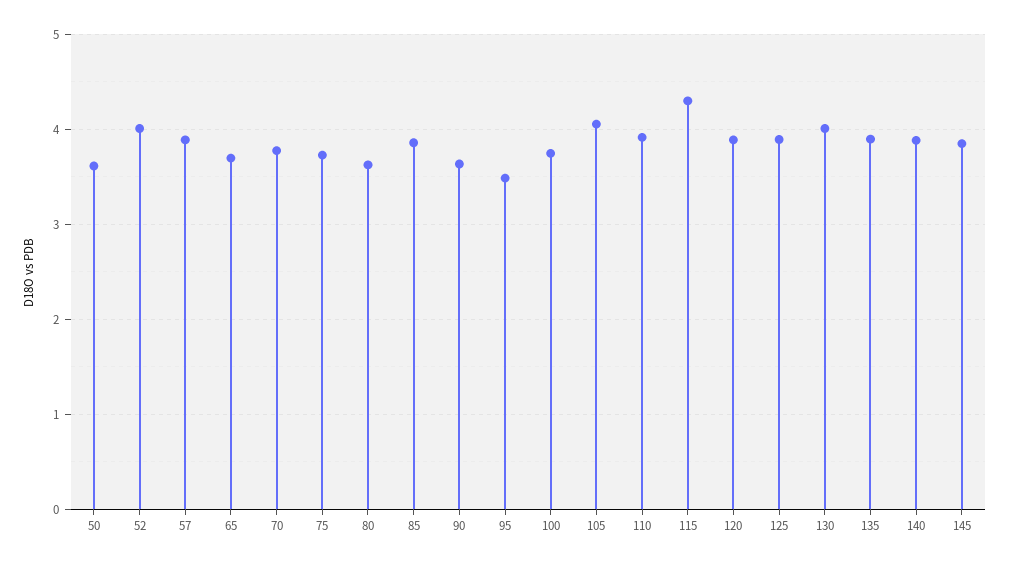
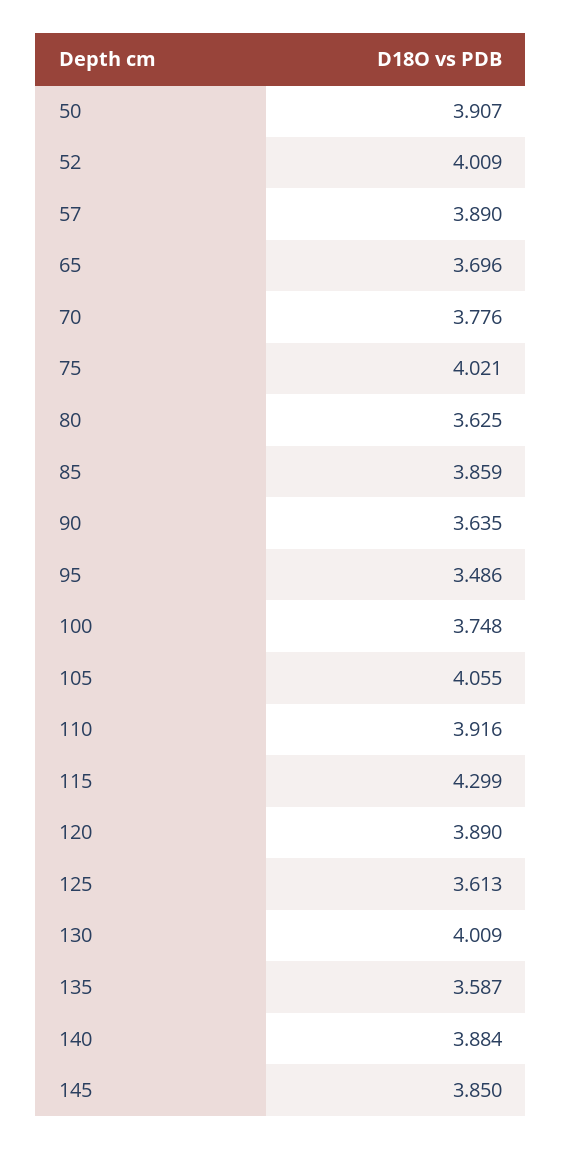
  {
-   "50": 3.6,
+   "50": 3.907,
    "52": 4.009,
    "57": 3.89,
    "65": 3.696,
    "70": 3.776,
-   "75": 3.7,
+   "75": 4.021,
    "80": 3.625,
    "85": 3.859,
    "90": 3.635,
    "95": 3.486,
    "100": 3.748,
    "105": 4.055,
    "110": 3.916,
    "115": 4.299,
    "120": 3.89,
-   "125": 3.9,
+   "125": 3.613,
    "130": 4.009,
-   "135": 3.9,
+   "135": 3.587,
    "140": 3.884,
    "145": 3.85
  }

